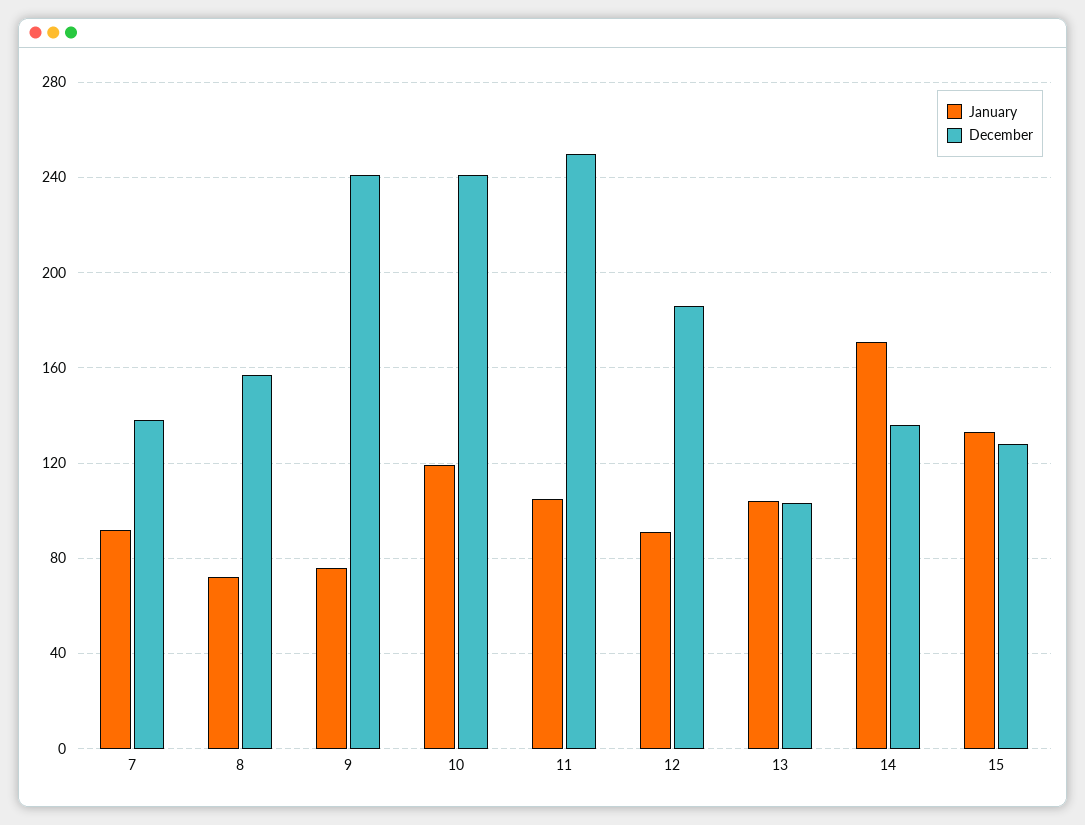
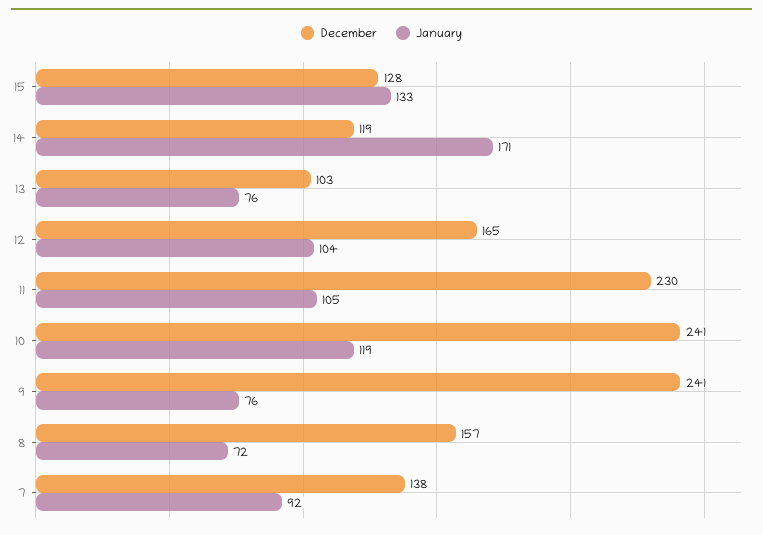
  {
    "January": {
      "7": 92,
      "8": 72,
      "9": 76,
      "10": 119,
      "11": 105,
-     "12": 90,
+     "12": 104,
-     "13": 105,
+     "13": 76,
      "14": 171,
      "15": 133
    },
    "December": {
      "7": 138,
      "8": 157,
      "9": 241,
      "10": 241,
-     "11": 250,
+     "11": 230,
-     "12": 185,
+     "12": 165,
      "13": 103,
-     "14": 135,
+     "14": 119,
      "15": 128
    }
  }

